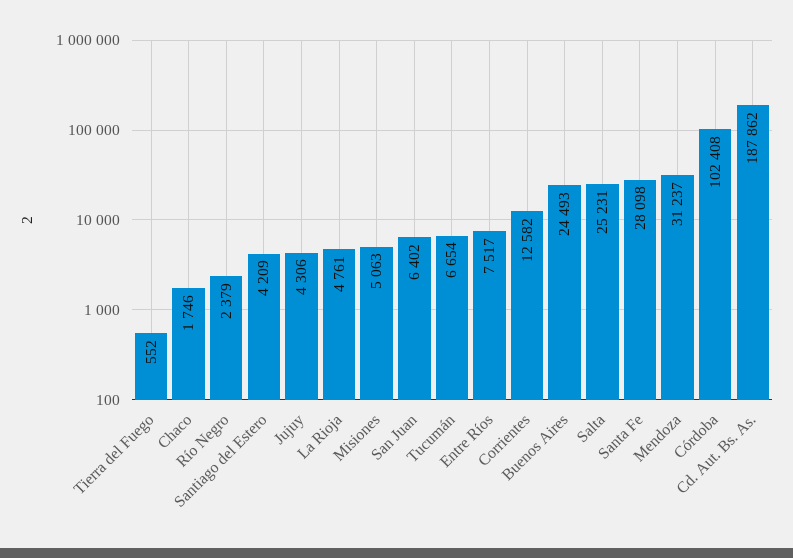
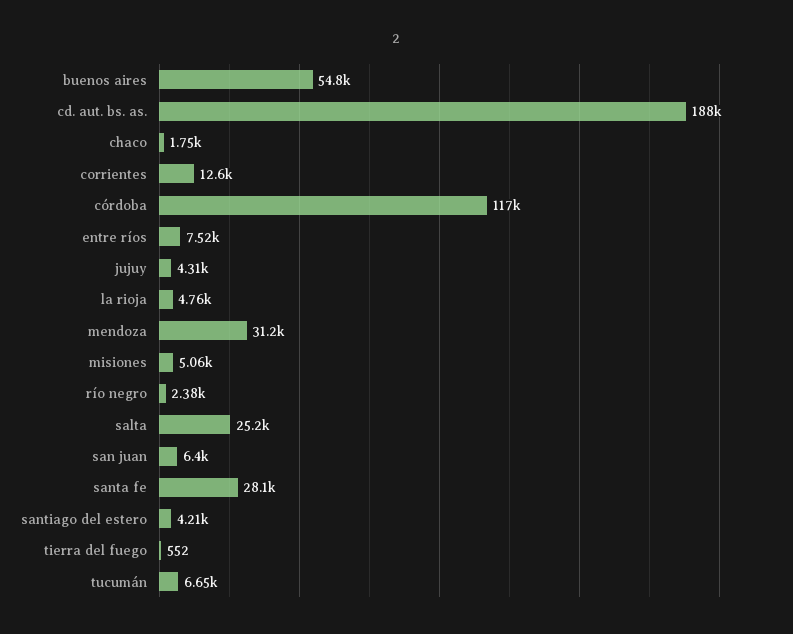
  {
    "Tierra del Fuego": 552,
    "Chaco": 1746,
    "Río Negro": 2379,
    "Santiago del Estero": 4209,
    "Jujuy": 4306,
    "La Rioja": 4761,
    "Misiones": 5063,
    "San Juan": 6402,
    "Tucumán": 6654,
    "Entre Ríos": 7517,
    "Corrientes": 12582,
-   "Buenos Aires": 24493,
+   "Buenos Aires": 54800,
    "Salta": 25231,
    "Santa Fe": 28098,
    "Mendoza": 31237,
-   "Córdoba": 102408,
+   "Córdoba": 117000,
    "Cd. Aut. Bs. As.": 187862
  }

